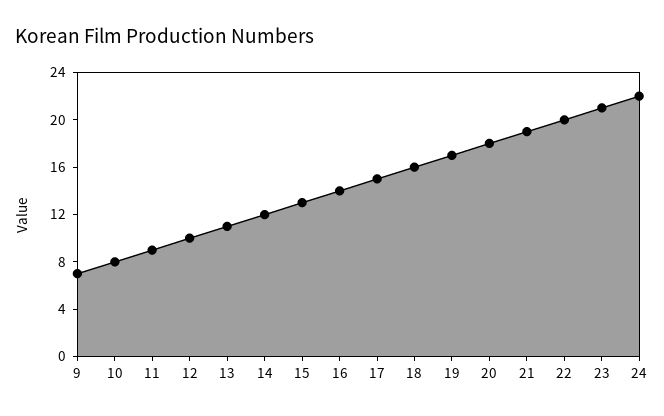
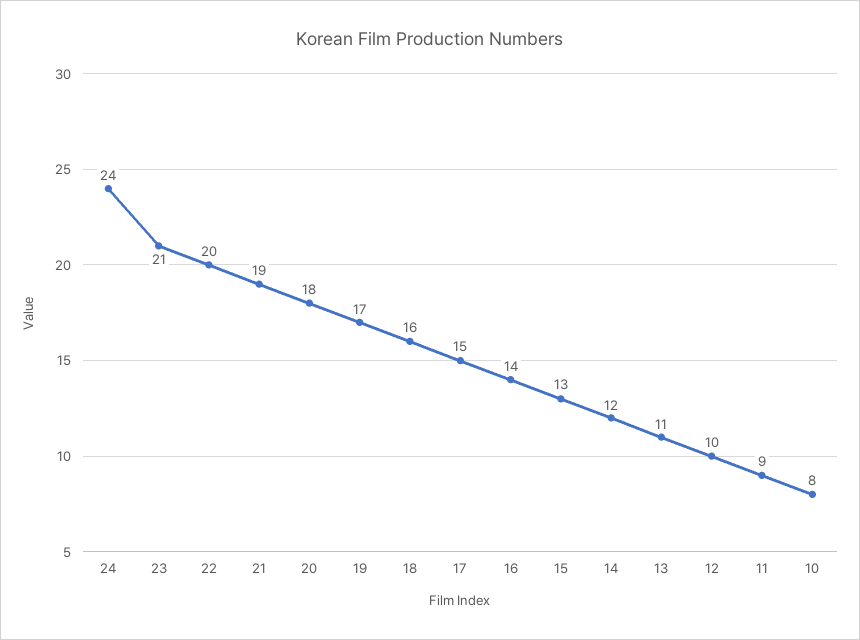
  {
-   "9": 7,
    "10": 8,
    "11": 9,
    "12": 10,
    "13": 11,
    "14": 12,
    "15": 13,
    "16": 14,
    "17": 15,
    "18": 16,
    "19": 17,
    "20": 18,
    "21": 19,
    "22": 20,
    "23": 21,
-   "24": 22
+   "24": 24
  }

